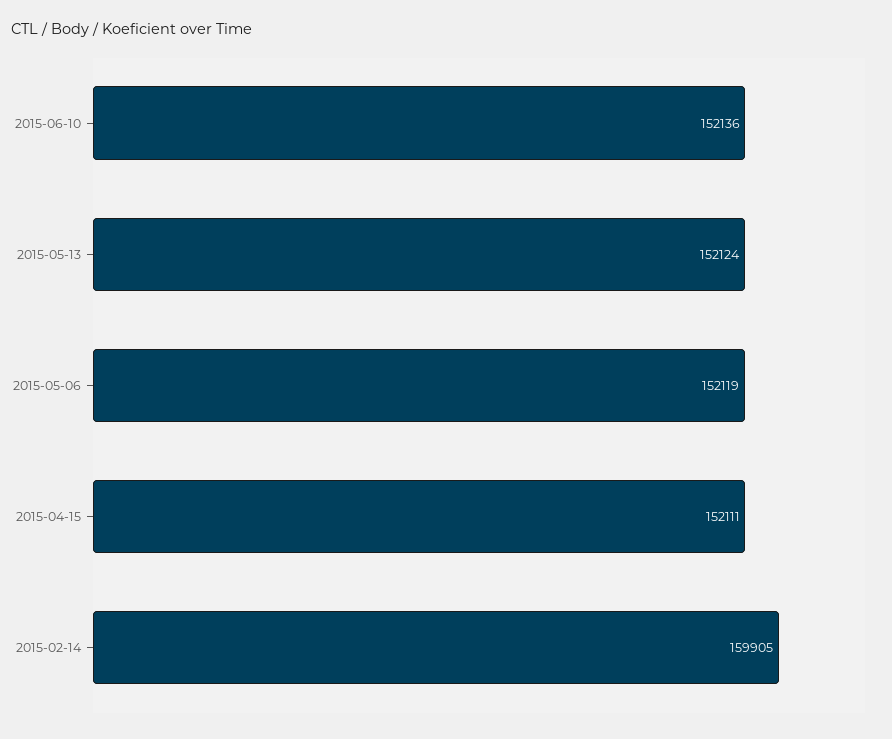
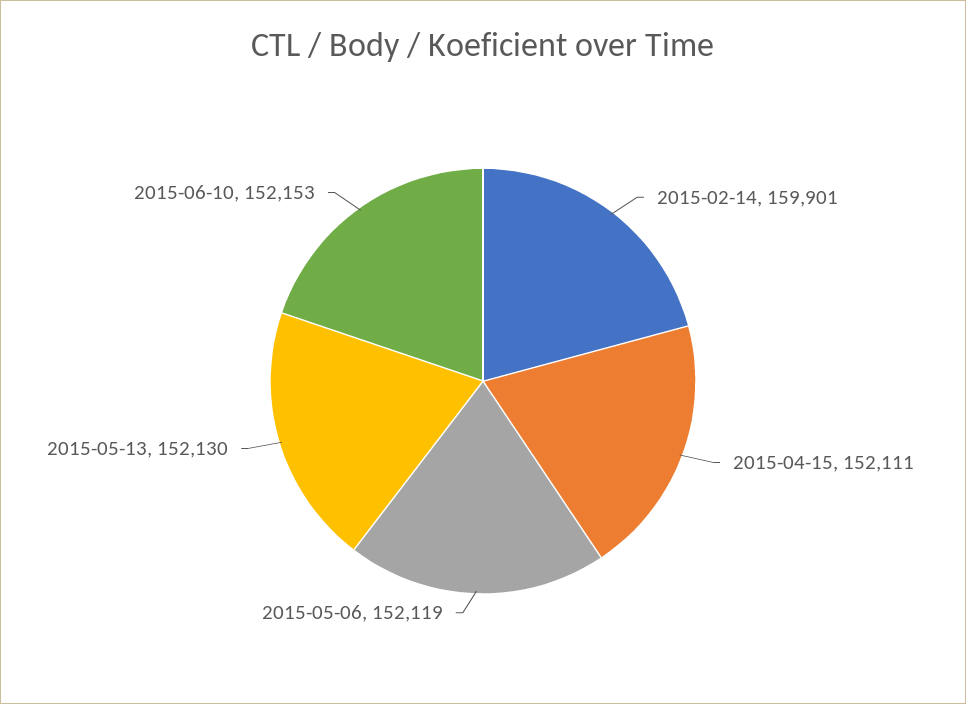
  {
-   "2015-06-10": 152136,
+   "2015-06-10": 152153,
-   "2015-05-13": 152124,
+   "2015-05-13": 152130,
    "2015-05-06": 152119,
    "2015-04-15": 152111,
-   "2015-02-14": 159905
+   "2015-02-14": 159901
  }

